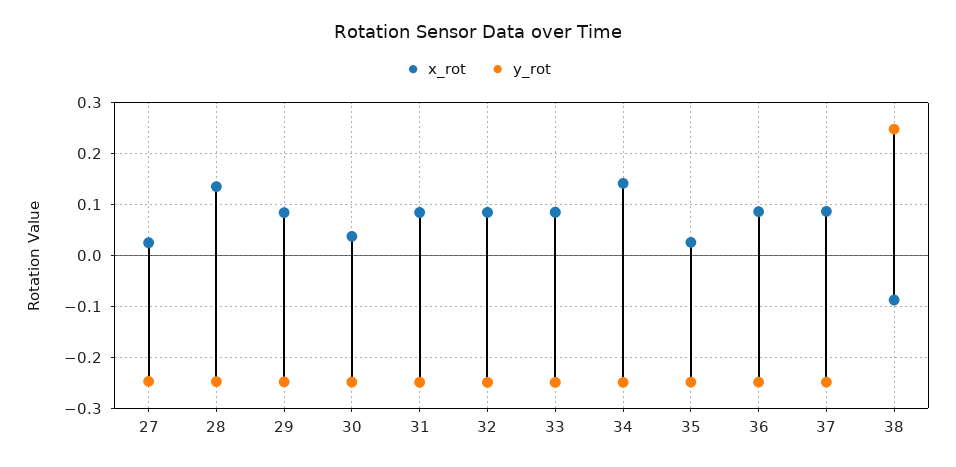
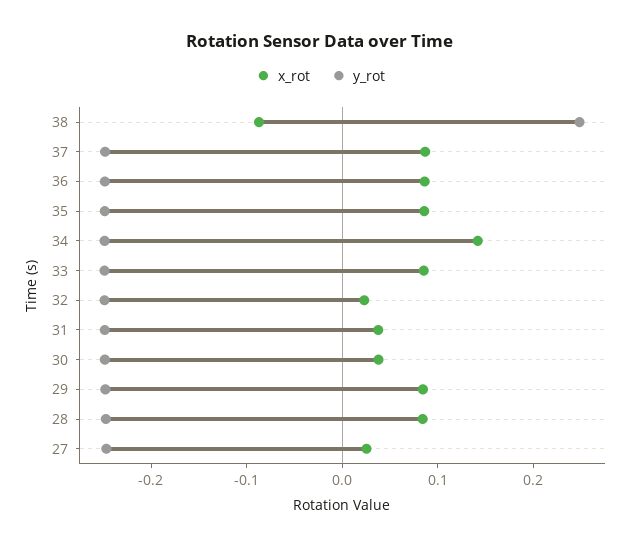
  {
    "x_rot": {
      "27": 0.02,
-     "28": 0.14,
+     "28": 0.08,
      "29": 0.08,
      "30": 0.04,
-     "31": 0.08,
+     "31": 0.04,
-     "32": 0.08,
+     "32": 0.02,
      "33": 0.08,
      "34": 0.14,
-     "35": 0.02,
+     "35": 0.08,
      "36": 0.08,
      "37": 0.08,
      "38": -0.08
    },
    "y_rot": {
      "27": -0.24,
      "28": -0.24,
      "29": -0.24,
      "30": -0.24,
      "31": -0.24,
      "32": -0.24,
      "33": -0.24,
      "34": -0.24,
      "35": -0.24,
      "36": -0.24,
      "37": -0.24,
      "38": 0.24
    }
  }

